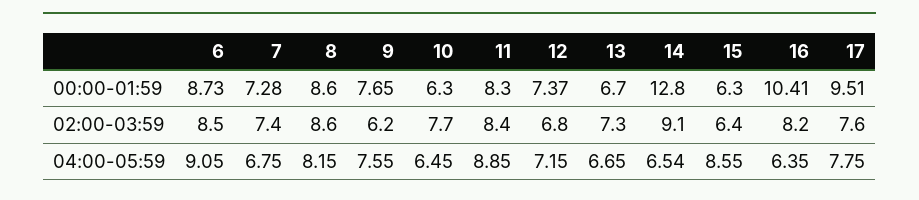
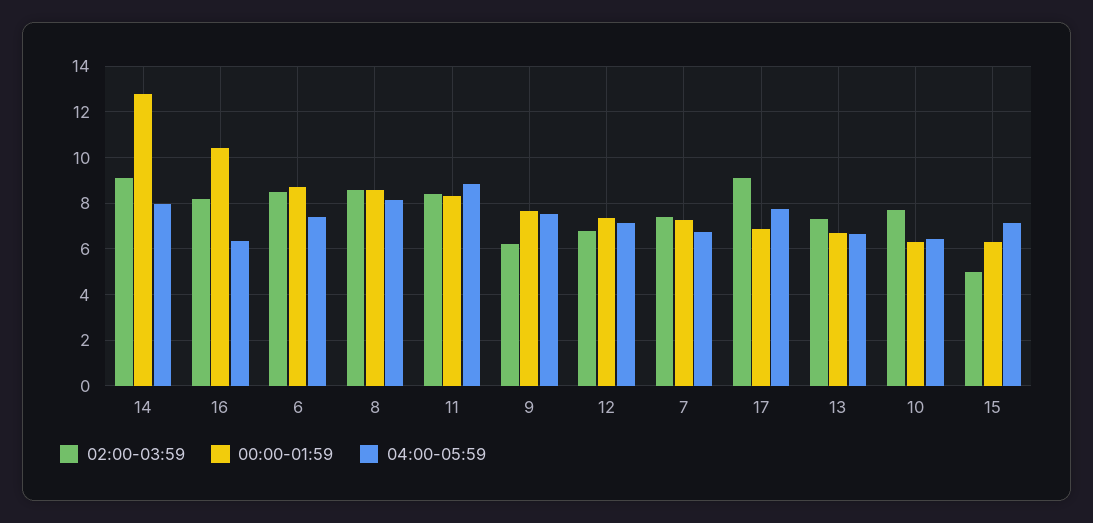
  {
    "00:00-01:59": {
      "6": 8.73,
      "7": 7.28,
      "8": 8.6,
      "9": 7.65,
      "10": 6.3,
      "11": 8.3,
      "12": 7.37,
      "13": 6.7,
      "14": 12.8,
      "15": 6.3,
      "16": 10.41,
-     "17": 9.51
+     "17": 7
    },
    "02:00-03:59": {
      "6": 8.5,
      "7": 7.4,
      "8": 8.6,
      "9": 6.2,
      "10": 7.7,
      "11": 8.4,
      "12": 6.8,
      "13": 7.3,
      "14": 9.1,
-     "15": 6.4,
+     "15": 5,
      "16": 8.2,
-     "17": 7.6
+     "17": 9
    },
    "04:00-05:59": {
-     "6": 9.05,
+     "6": 7.5,
      "7": 6.75,
      "8": 8.15,
      "9": 7.55,
      "10": 6.45,
      "11": 8.85,
      "12": 7.15,
      "13": 6.65,
-     "14": 6.54,
+     "14": 8,
-     "15": 8.55,
+     "15": 7,
      "16": 6.35,
      "17": 7.75
    }
  }

